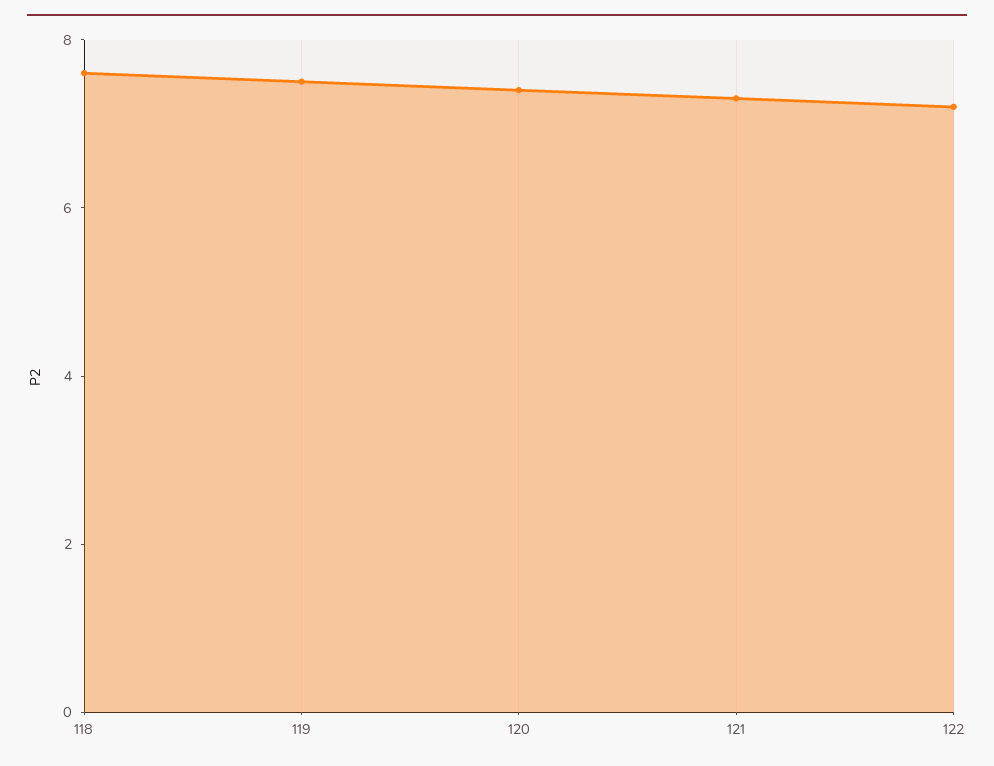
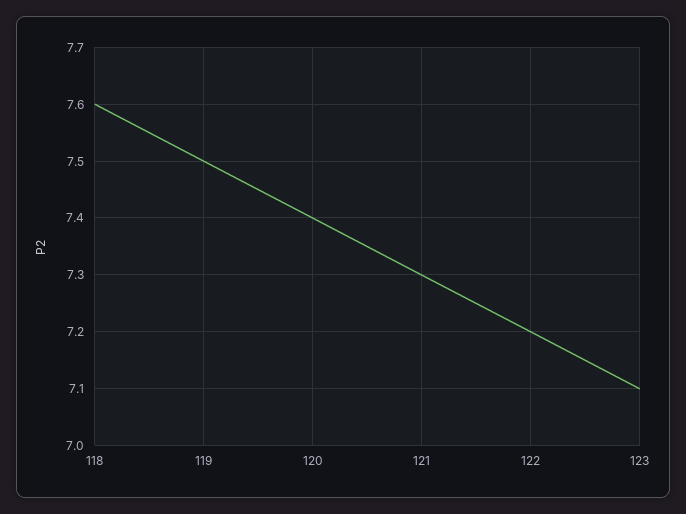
  {
    "118": 7.6,
    "119": 7.5,
    "120": 7.4,
    "121": 7.3,
-   "122": 7.2
+   "122": 7.2,
+   "123": 7.1
  }

